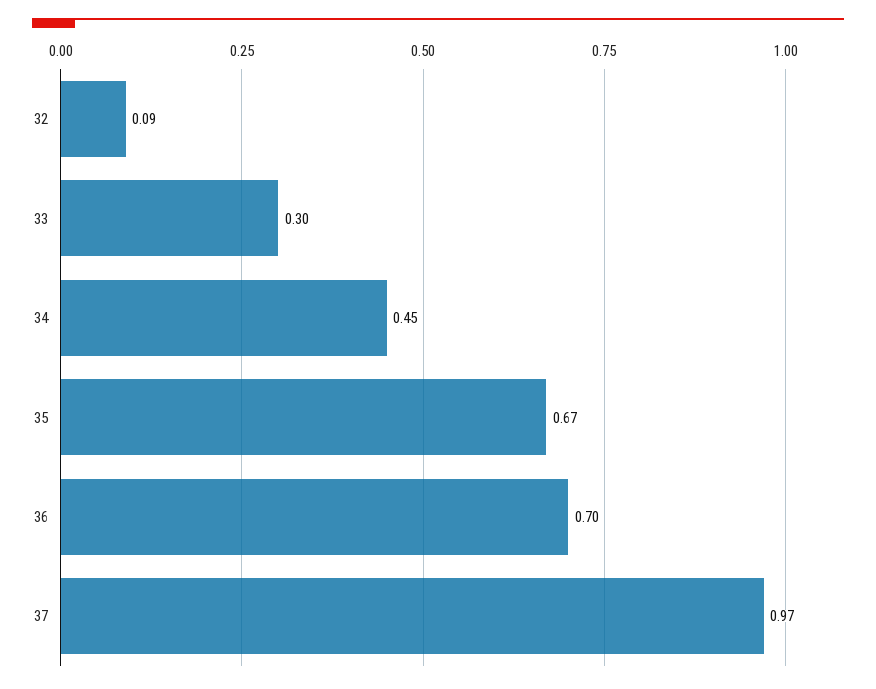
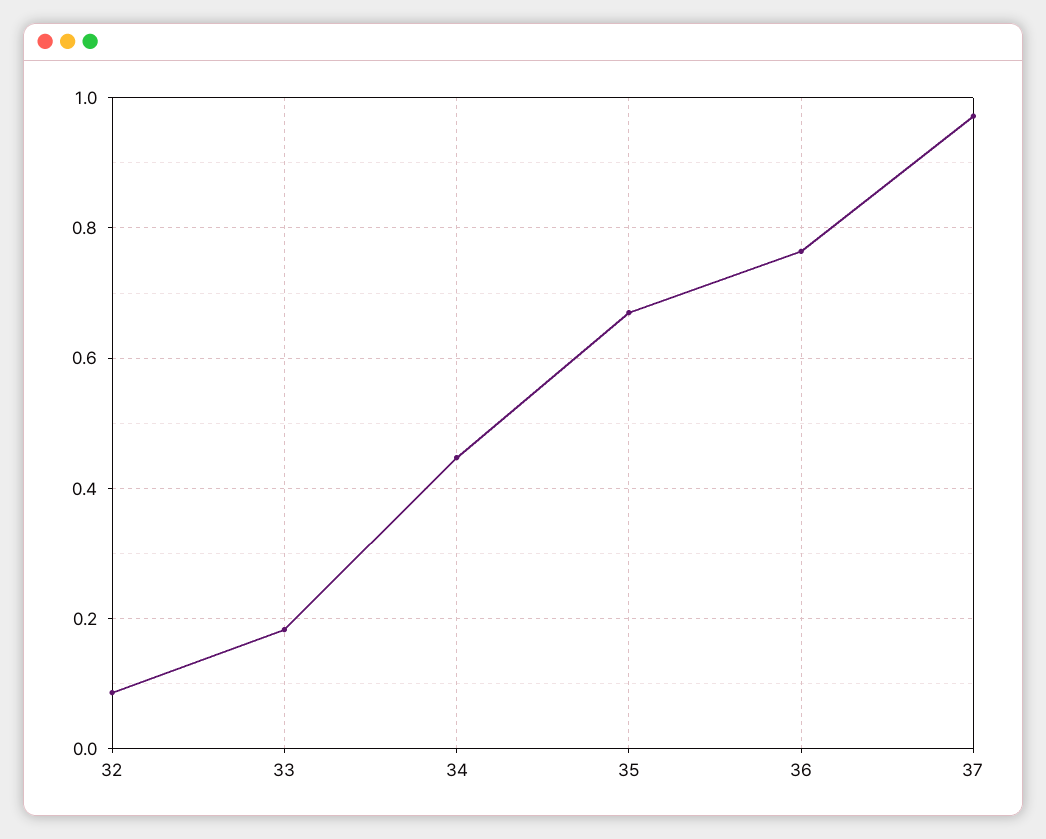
  {
    "32": 0.09,
-   "33": 0.3,
+   "33": 0.18,
    "34": 0.45,
    "35": 0.67,
-   "36": 0.7,
+   "36": 0.76,
    "37": 0.97
  }

